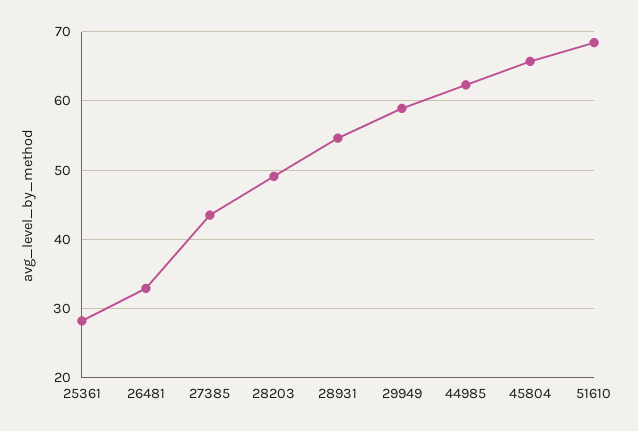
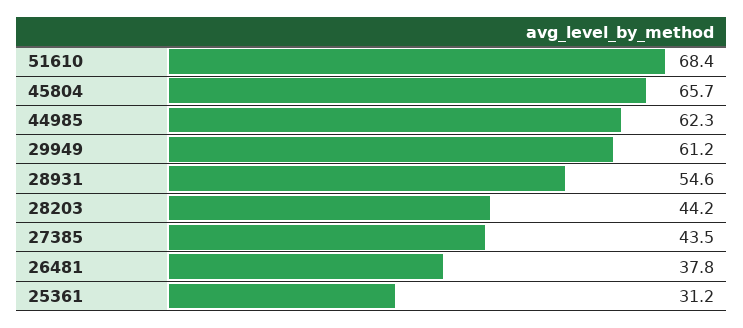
  {
-   "25361": 28,
+   "25361": 31.2,
-   "26481": 33,
+   "26481": 37.8,
    "27385": 43.5,
-   "28203": 49,
+   "28203": 44.2,
    "28931": 54.6,
-   "29949": 59,
+   "29949": 61.2,
    "44985": 62.3,
    "45804": 65.7,
    "51610": 68.4
  }

